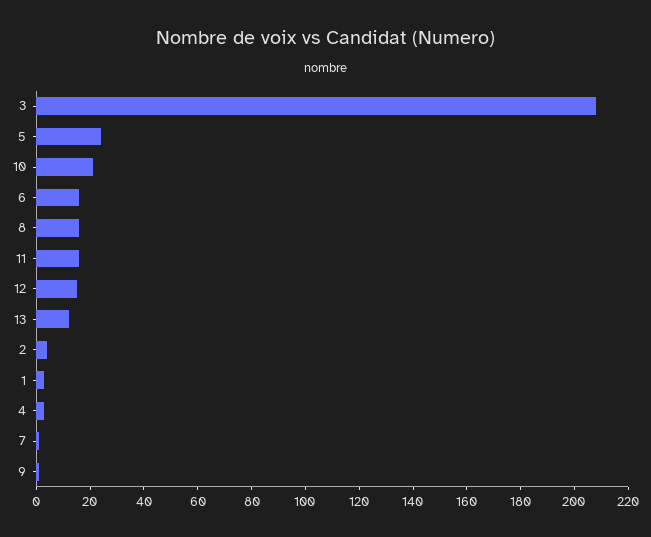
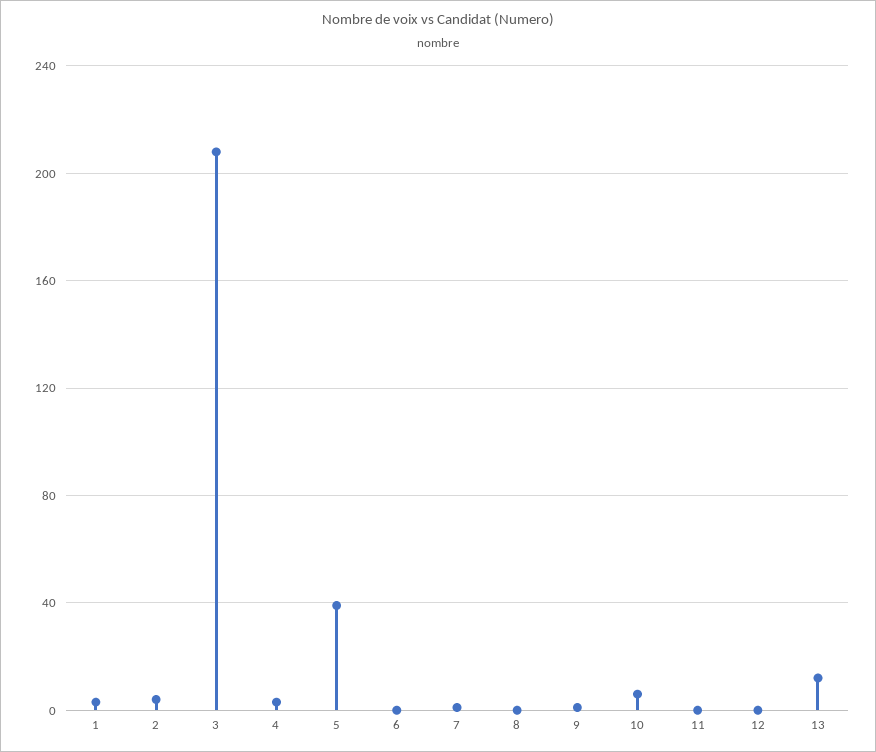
  {
    "3": 210,
-   "5": 25,
+   "5": 40,
-   "10": 20,
+   "10": 5,
-   "6": 15,
+   "6": 0,
-   "8": 15,
+   "8": 0,
-   "11": 15,
+   "11": 0,
-   "12": 15,
+   "12": 0,
    "13": 10,
    "2": 5,
    "1": 5,
    "4": 5,
    "7": 0,
    "9": 0
  }

